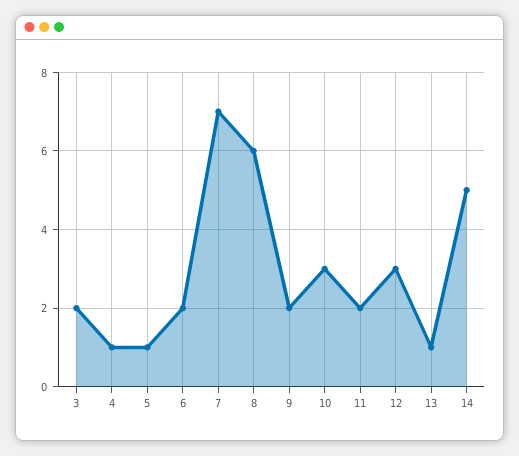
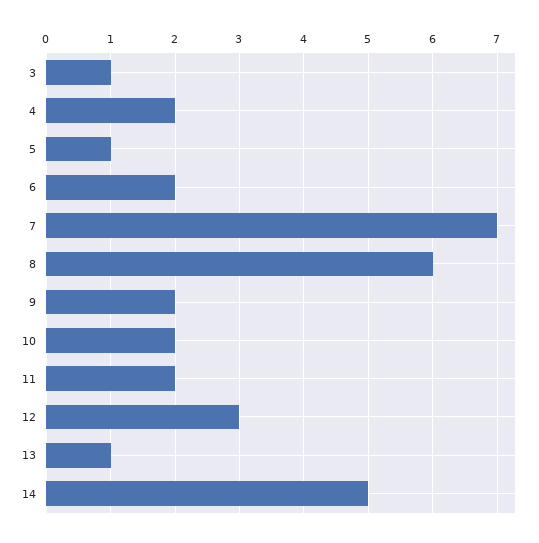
  {
-   "3": 2,
+   "3": 1,
-   "4": 1,
+   "4": 2,
    "5": 1,
    "6": 2,
    "7": 7,
    "8": 6,
    "9": 2,
-   "10": 3,
+   "10": 2,
    "11": 2,
    "12": 3,
    "13": 1,
    "14": 5
  }

